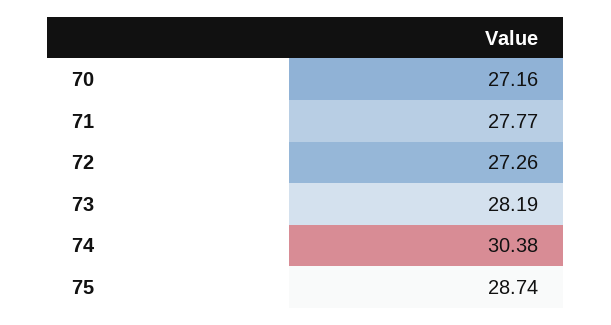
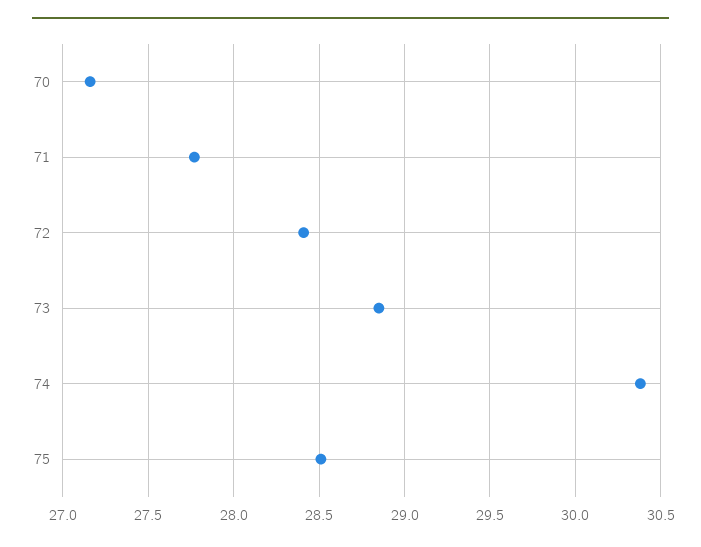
  {
    "70": 27.16,
    "71": 27.77,
-   "72": 27.26,
+   "72": 28.4,
-   "73": 28.19,
+   "73": 28.85,
    "74": 30.38,
-   "75": 28.74
+   "75": 28.5
  }

